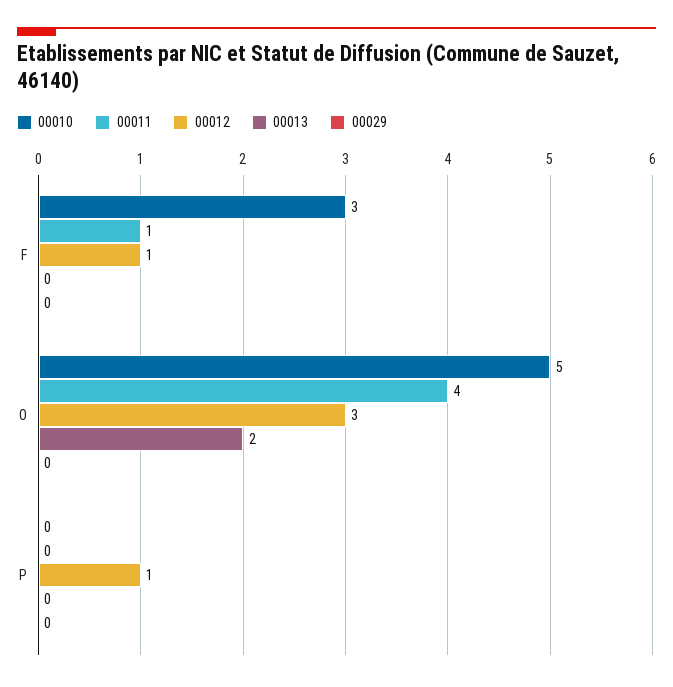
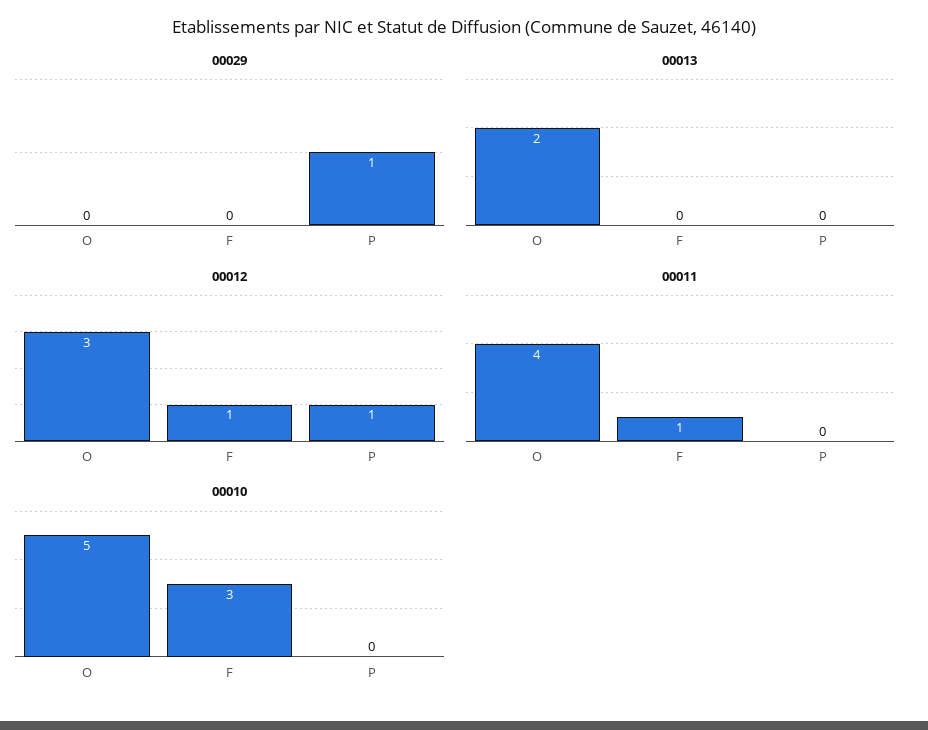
  {
    "00010": {
      "F": 3,
      "O": 5,
      "P": 0
    },
    "00011": {
      "F": 1,
      "O": 4,
      "P": 0
    },
    "00012": {
      "F": 1,
      "O": 3,
      "P": 1
    },
    "00013": {
      "F": 0,
      "O": 2,
      "P": 0
    },
    "00029": {
      "F": 0,
      "O": 0,
-     "P": 0
+     "P": 1
    }
  }

